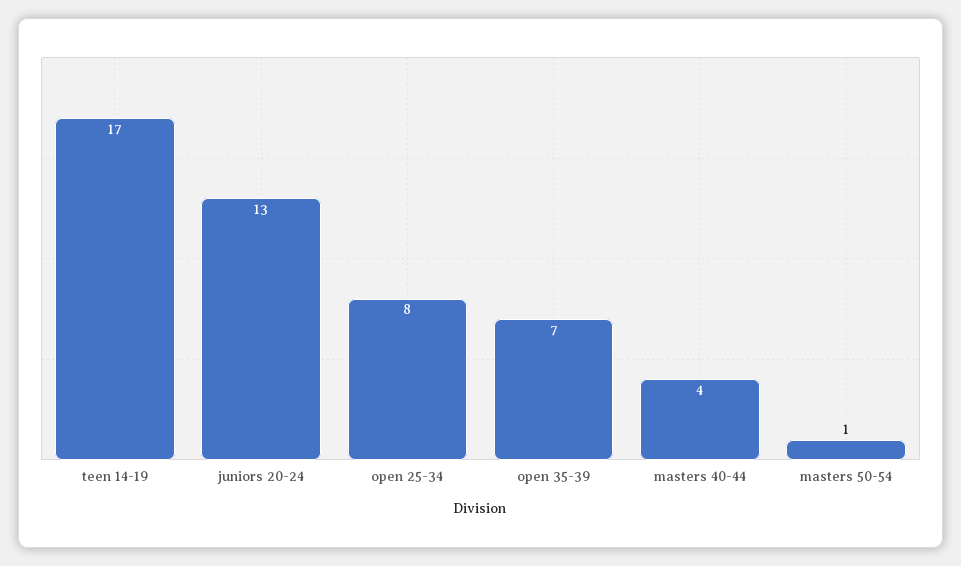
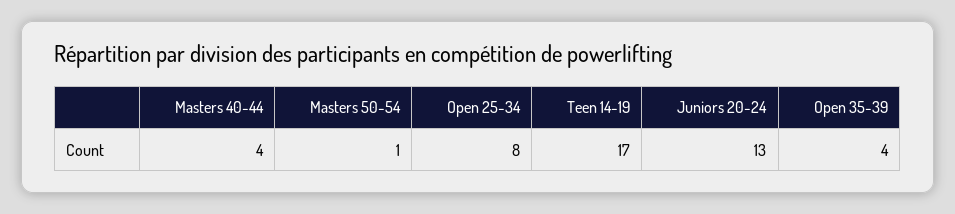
  {
    "teen 14-19": 17,
    "juniors 20-24": 13,
    "open 25-34": 8,
-   "open 35-39": 7,
+   "open 35-39": 4,
    "masters 40-44": 4,
    "masters 50-54": 1
  }

